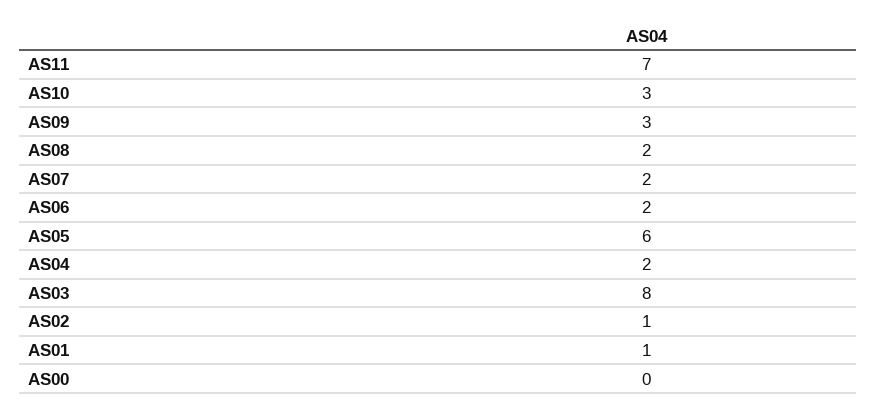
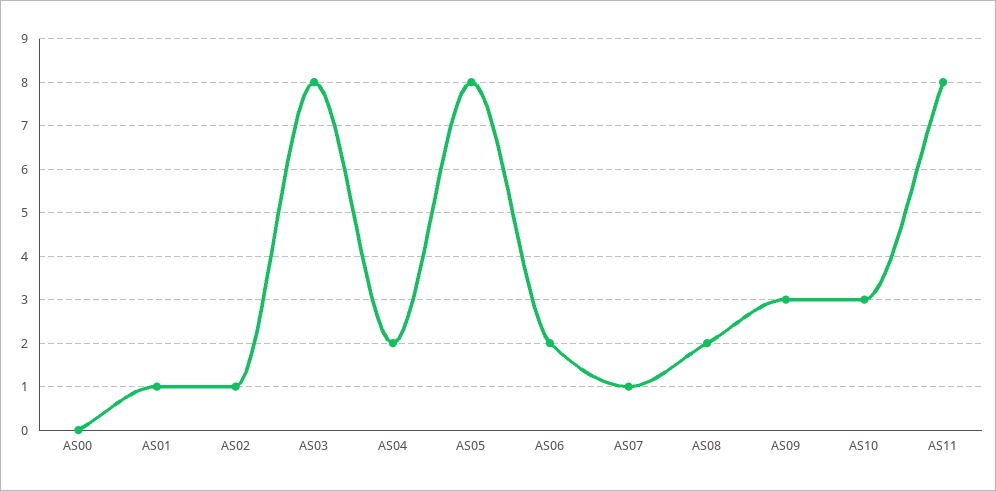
  {
-   "AS11": 7,
+   "AS11": 8,
    "AS10": 3,
    "AS09": 3,
    "AS08": 2,
-   "AS07": 2,
+   "AS07": 1,
    "AS06": 2,
-   "AS05": 6,
+   "AS05": 8,
    "AS04": 2,
    "AS03": 8,
    "AS02": 1,
    "AS01": 1,
    "AS00": 0
  }

